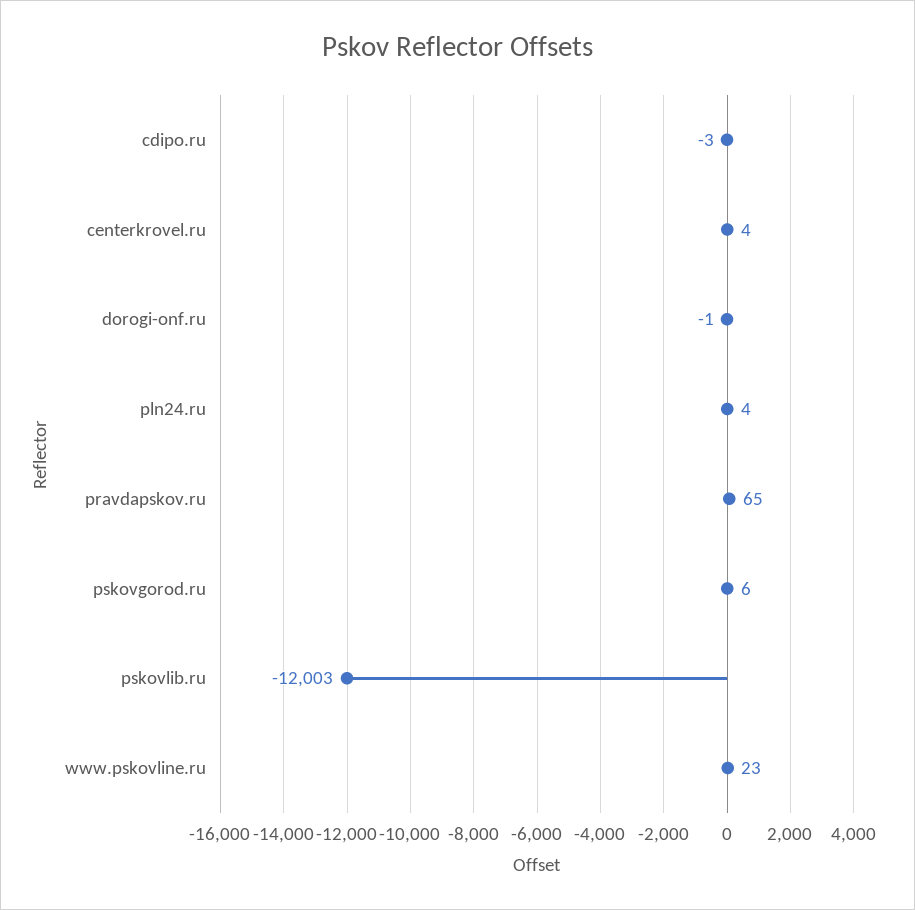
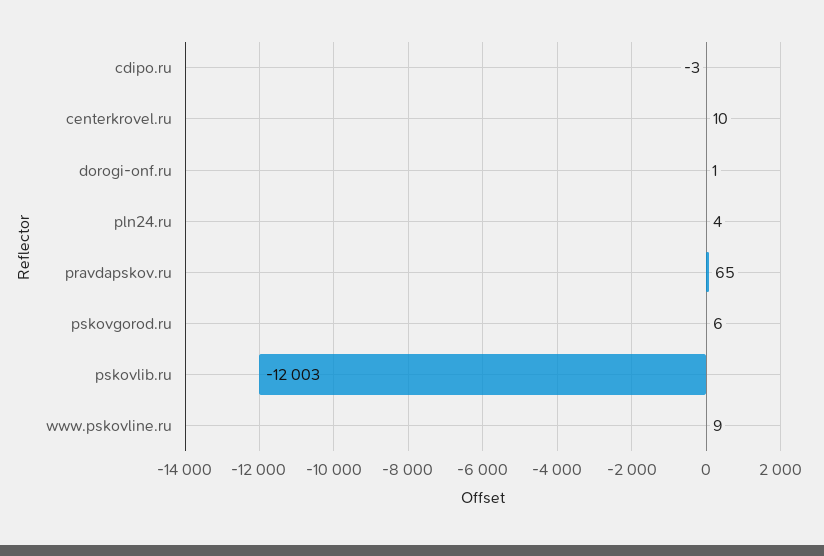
  {
    "cdipo.ru": -3,
-   "centerkrovel.ru": 4,
+   "centerkrovel.ru": 10,
-   "dorogi-onf.ru": -1,
+   "dorogi-onf.ru": 1,
    "pln24.ru": 4,
    "pravdapskov.ru": 65,
    "pskovgorod.ru": 6,
    "pskovlib.ru": -12003,
-   "www.pskovline.ru": 23
+   "www.pskovline.ru": 9
  }

